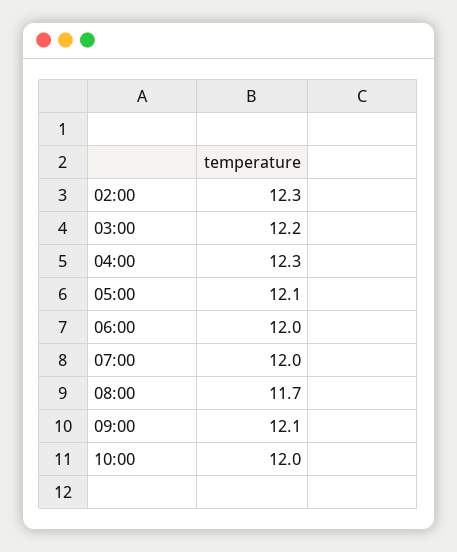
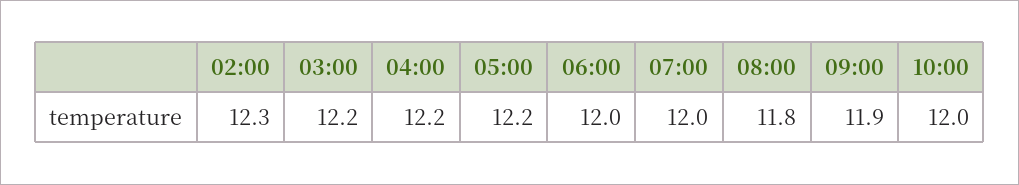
  {
    "02:00": 12.3,
    "03:00": 12.2,
-   "04:00": 12.3,
+   "04:00": 12.2,
-   "05:00": 12.1,
+   "05:00": 12.2,
    "06:00": 12,
    "07:00": 12,
-   "08:00": 11.7,
+   "08:00": 11.8,
-   "09:00": 12.1,
+   "09:00": 11.9,
    "10:00": 12
  }

